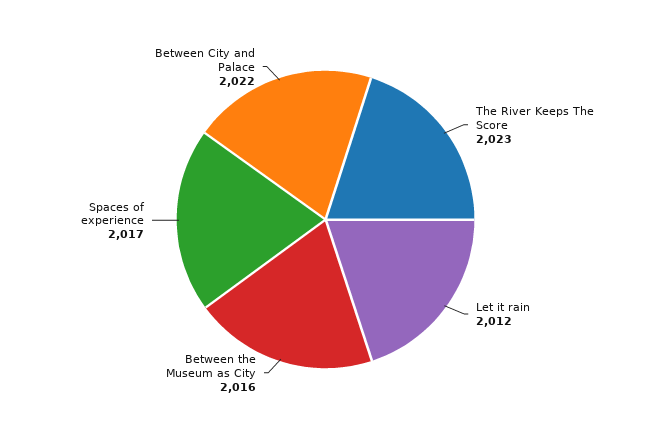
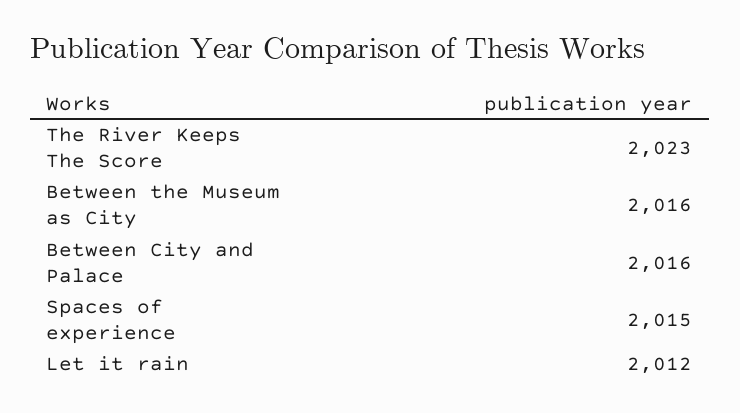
  {
    "The River Keeps The Score": 2023,
    "Let it rain": 2012,
    "Between the Museum as City": 2016,
-   "Spaces of experience": 2017,
+   "Spaces of experience": 2015,
-   "Between City and Palace": 2022
+   "Between City and Palace": 2016
  }

